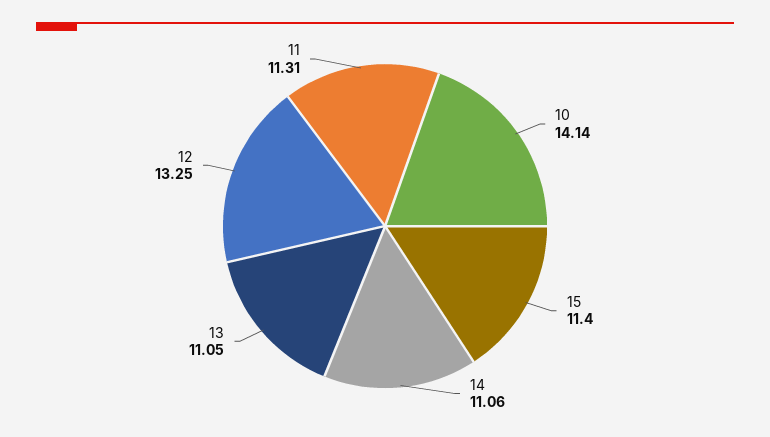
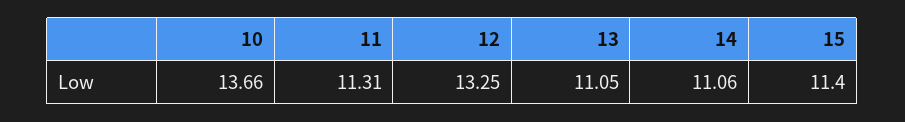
  {
-   "10": 14.14,
+   "10": 13.66,
    "15": 11.4,
    "14": 11.06,
    "13": 11.05,
    "12": 13.25,
    "11": 11.31
  }

